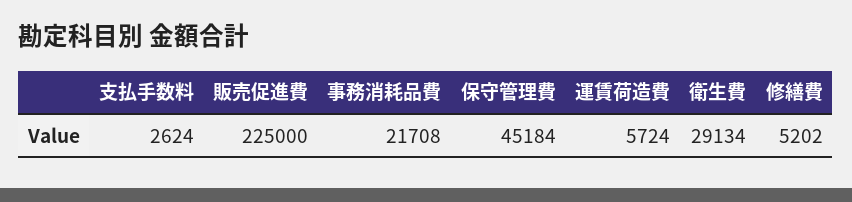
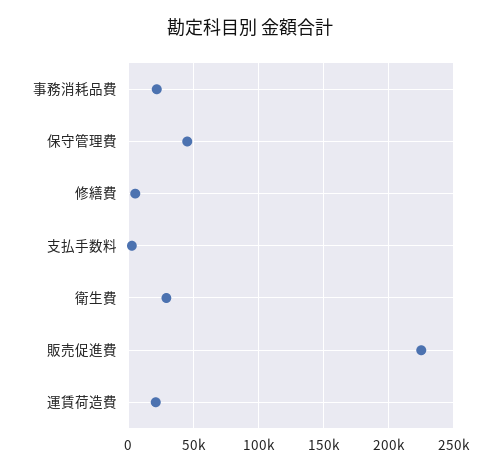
  {
    "支払手数料": 2624,
    "販売促進費": 225000,
    "事務消耗品費": 21708,
    "保守管理費": 45184,
-   "運賃荷造費": 5724,
+   "運賃荷造費": 20000,
    "衛生費": 29134,
    "修繕費": 5202
  }

